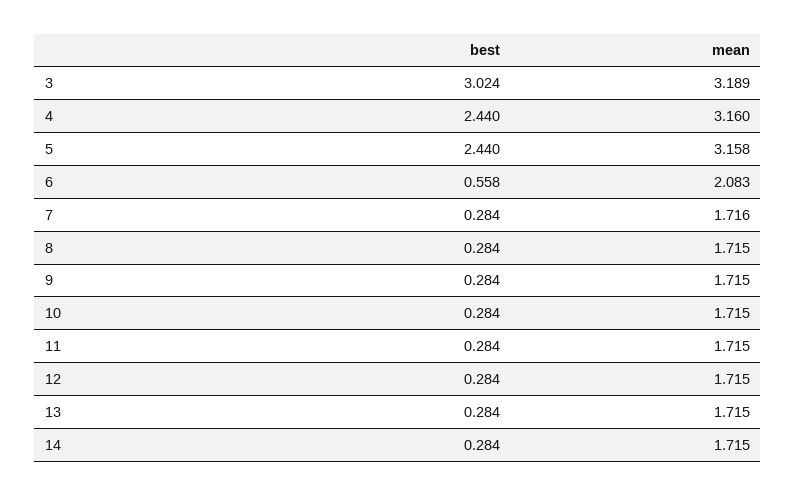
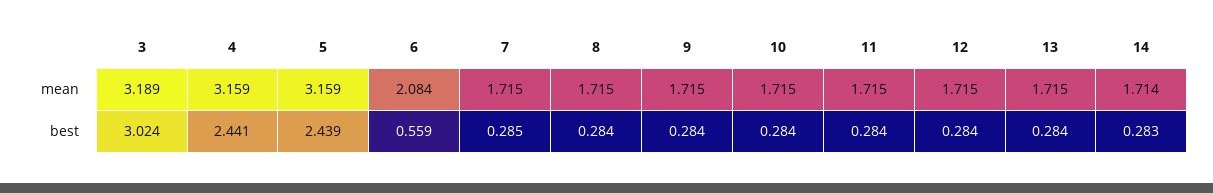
  {
    "best": {
      "3": 3.024,
-     "4": 2.44,
+     "4": 2.441,
-     "5": 2.44,
+     "5": 2.439,
-     "6": 0.558,
+     "6": 0.559,
-     "7": 0.284,
+     "7": 0.285,
      "8": 0.284,
      "9": 0.284,
      "10": 0.284,
      "11": 0.284,
      "12": 0.284,
      "13": 0.284,
-     "14": 0.284
+     "14": 0.283
    },
    "mean": {
      "3": 3.189,
-     "4": 3.16,
+     "4": 3.159,
-     "5": 3.158,
+     "5": 3.159,
-     "6": 2.083,
+     "6": 2.084,
-     "7": 1.716,
+     "7": 1.715,
      "8": 1.715,
      "9": 1.715,
      "10": 1.715,
      "11": 1.715,
      "12": 1.715,
      "13": 1.715,
-     "14": 1.715
+     "14": 1.714
    }
  }

